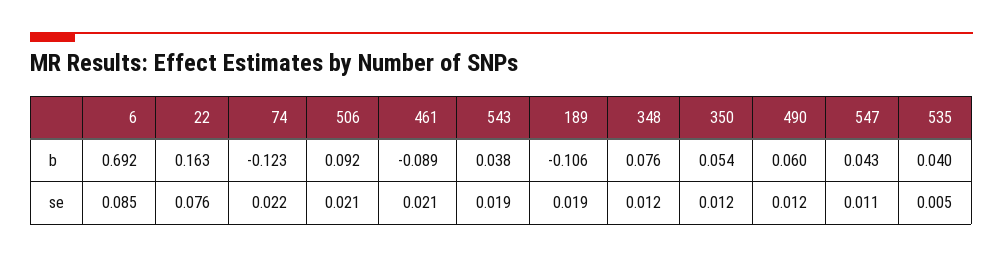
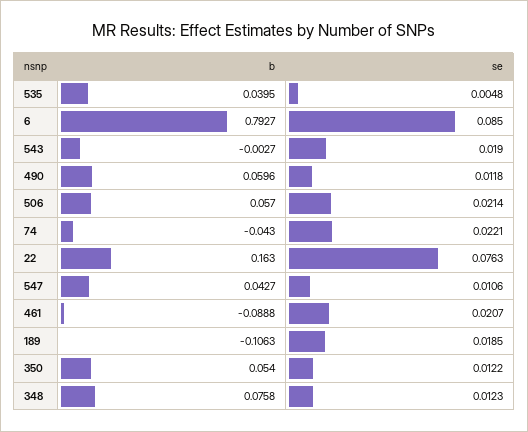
  {
    "6": {
-     "b": 0.692,
+     "b": 0.7927,
      "se": 0.085
    },
    "22": {
      "b": 0.163,
      "se": 0.0763
    },
    "74": {
-     "b": -0.123,
+     "b": -0.043,
      "se": 0.0221
    },
    "506": {
-     "b": 0.092,
+     "b": 0.057,
      "se": 0.0214
    },
    "461": {
      "b": -0.0888,
      "se": 0.0207
    },
    "543": {
-     "b": 0.038,
+     "b": -0.0027,
      "se": 0.019
    },
    "189": {
      "b": -0.1063,
      "se": 0.0185
    },
    "348": {
      "b": 0.0758,
      "se": 0.0123
    },
    "350": {
      "b": 0.054,
      "se": 0.0122
    },
    "490": {
      "b": 0.0596,
      "se": 0.0118
    },
    "547": {
      "b": 0.0427,
      "se": 0.0106
    },
    "535": {
      "b": 0.0395,
      "se": 0.0048
    }
  }

